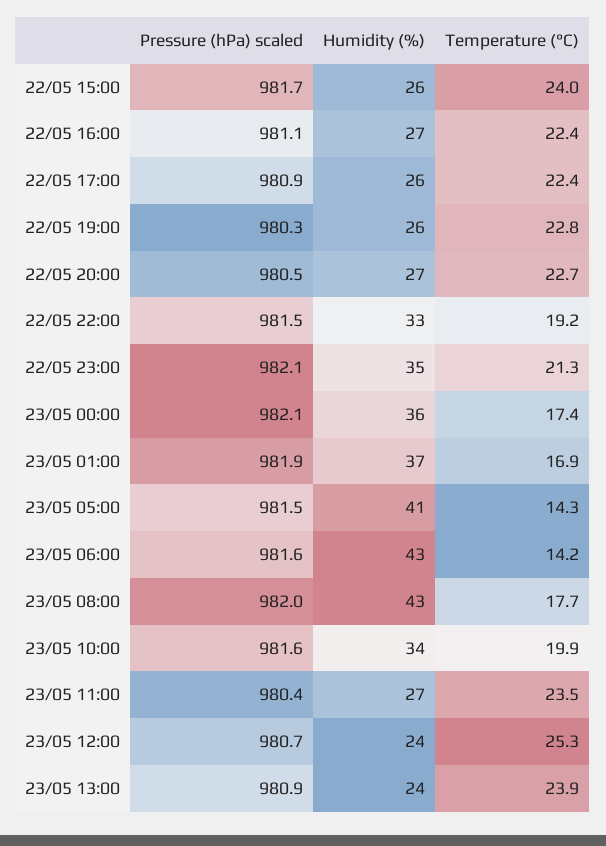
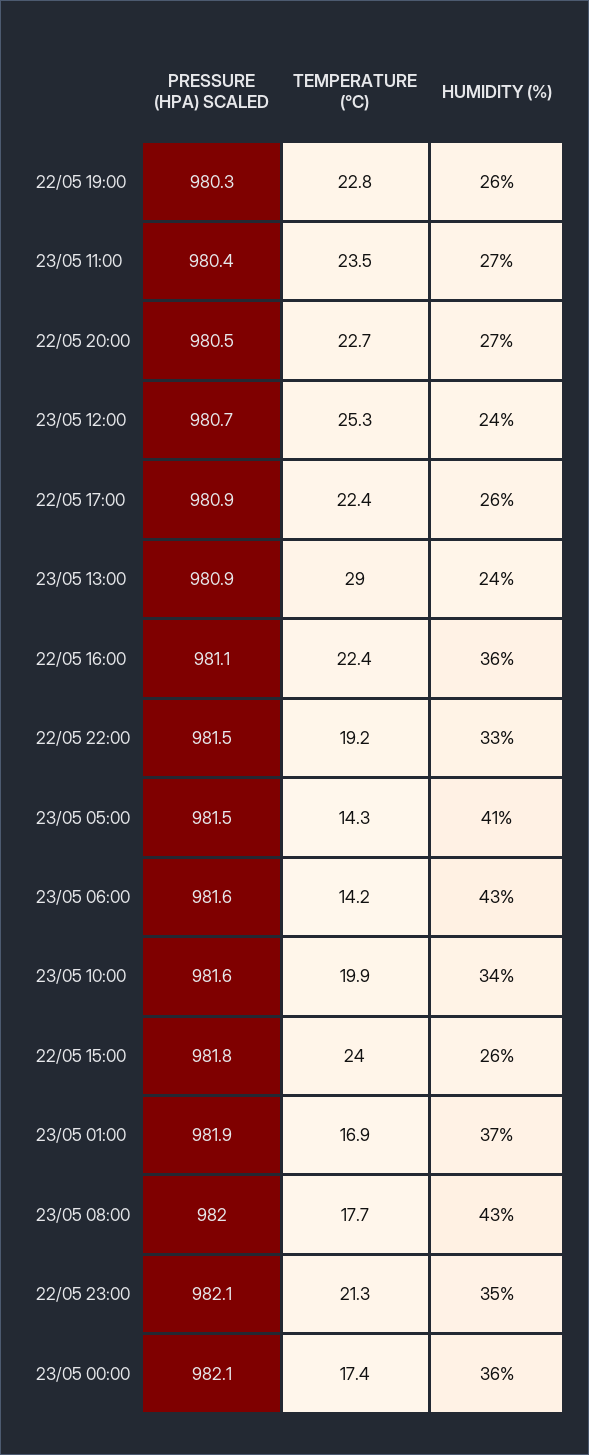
  {
    "Pressure (hPa) scaled": {
-     "22/05 15:00": 981.7,
+     "22/05 15:00": 981.8,
      "22/05 16:00": 981.1,
      "22/05 17:00": 980.9,
      "22/05 19:00": 980.3,
      "22/05 20:00": 980.5,
      "22/05 22:00": 981.5,
      "22/05 23:00": 982.1,
      "23/05 00:00": 982.1,
      "23/05 01:00": 981.9,
      "23/05 05:00": 981.5,
      "23/05 06:00": 981.6,
      "23/05 08:00": 982,
      "23/05 10:00": 981.6,
      "23/05 11:00": 980.4,
      "23/05 12:00": 980.7,
      "23/05 13:00": 980.9
    },
    "Humidity (%)": {
      "22/05 15:00": 26,
-     "22/05 16:00": 27,
+     "22/05 16:00": 36,
      "22/05 17:00": 26,
      "22/05 19:00": 26,
      "22/05 20:00": 27,
      "22/05 22:00": 33,
      "22/05 23:00": 35,
      "23/05 00:00": 36,
      "23/05 01:00": 37,
      "23/05 05:00": 41,
      "23/05 06:00": 43,
      "23/05 08:00": 43,
      "23/05 10:00": 34,
      "23/05 11:00": 27,
      "23/05 12:00": 24,
      "23/05 13:00": 24
    },
    "Temperature (°C)": {
      "22/05 15:00": 24,
      "22/05 16:00": 22.4,
      "22/05 17:00": 22.4,
      "22/05 19:00": 22.8,
      "22/05 20:00": 22.7,
      "22/05 22:00": 19.2,
      "22/05 23:00": 21.3,
      "23/05 00:00": 17.4,
      "23/05 01:00": 16.9,
      "23/05 05:00": 14.3,
      "23/05 06:00": 14.2,
      "23/05 08:00": 17.7,
      "23/05 10:00": 19.9,
      "23/05 11:00": 23.5,
      "23/05 12:00": 25.3,
-     "23/05 13:00": 23.9
+     "23/05 13:00": 29
    }
  }

